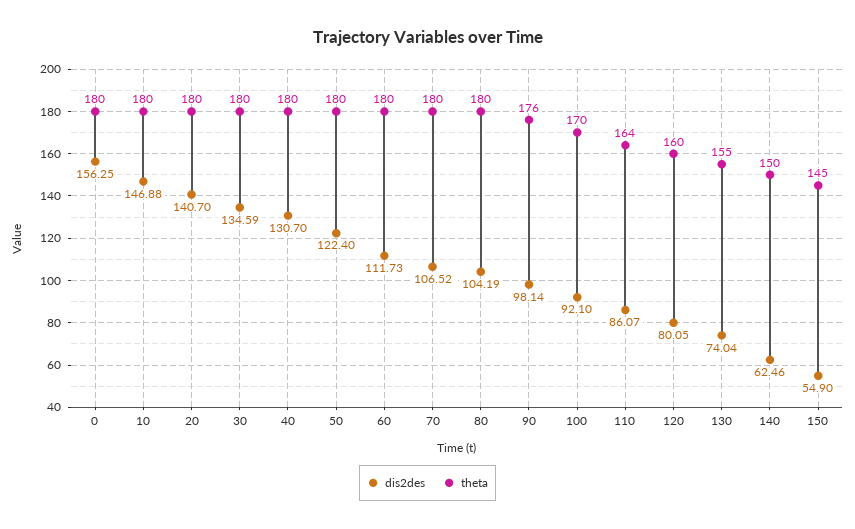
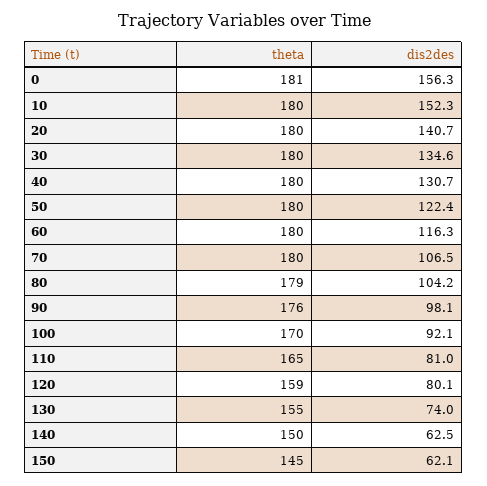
  {
    "dis2des": {
      "0": 156.25,
-     "10": 146.88,
+     "10": 152.3,
      "20": 140.7,
      "30": 134.59,
      "40": 130.7,
      "50": 122.4,
-     "60": 111.73,
+     "60": 116.3,
      "70": 106.52,
      "80": 104.19,
      "90": 98.14,
      "100": 92.1,
-     "110": 86.07,
+     "110": 81,
      "120": 80.05,
      "130": 74.04,
      "140": 62.46,
-     "150": 54.9
+     "150": 62.1
    },
    "theta": {
-     "0": 180,
+     "0": 181,
      "10": 180,
      "20": 180,
      "30": 180,
      "40": 180,
      "50": 180,
      "60": 180,
      "70": 180,
-     "80": 180,
+     "80": 179,
      "90": 176,
      "100": 170,
-     "110": 164,
+     "110": 165,
-     "120": 160,
+     "120": 159,
      "130": 155,
      "140": 150,
      "150": 145
    }
  }

